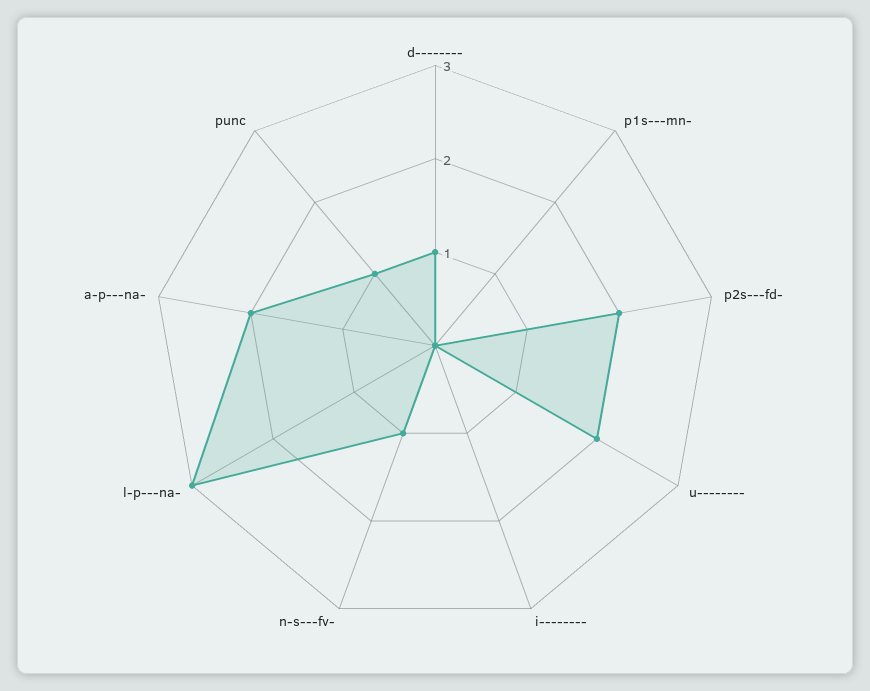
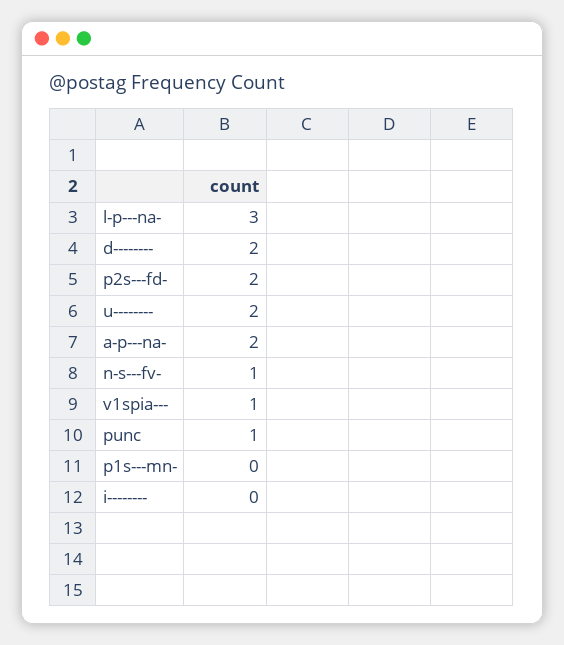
  {
-   "d--------": 1,
+   "d--------": 2,
    "p1s---mn-": 0,
    "p2s---fd-": 2,
    "u--------": 2,
    "i--------": 0,
    "n-s---fv-": 1,
    "l-p---na-": 3,
    "a-p---na-": 2,
-   "punc": 1
+   "punc": 1,
+   "v1spia---": 1
  }

